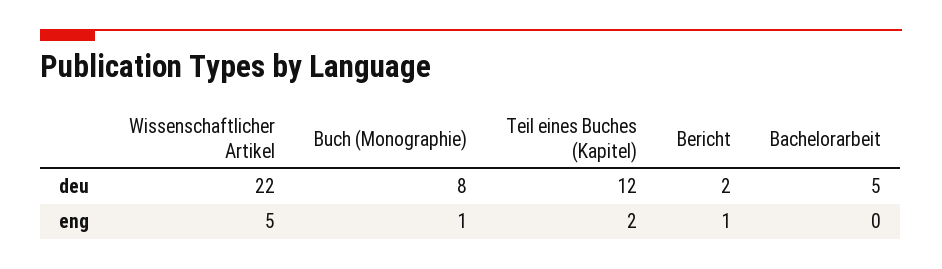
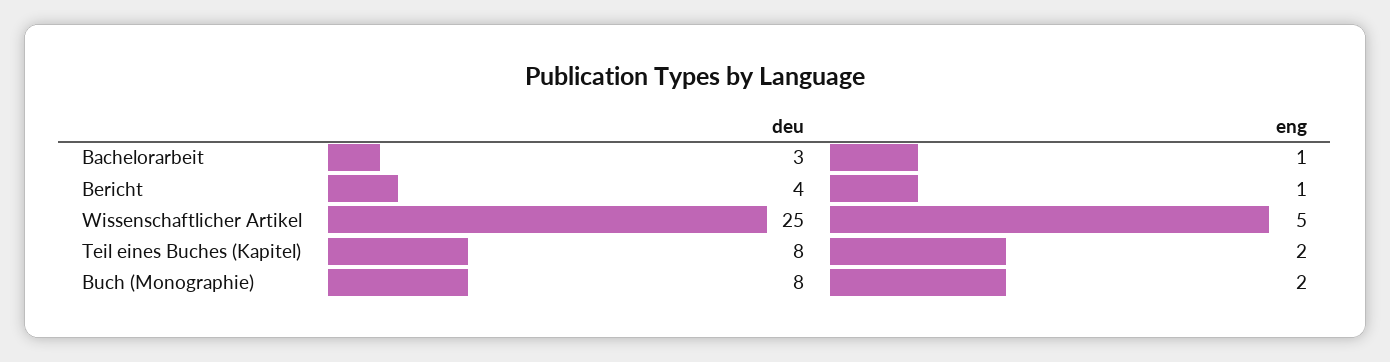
  {
    "Wissenschaftlicher Artikel": {
-     "deu": 22,
+     "deu": 25,
      "eng": 5
    },
    "Buch (Monographie)": {
      "deu": 8,
-     "eng": 1
+     "eng": 2
    },
    "Teil eines Buches (Kapitel)": {
-     "deu": 12,
+     "deu": 8,
      "eng": 2
    },
    "Bericht": {
-     "deu": 2,
+     "deu": 4,
      "eng": 1
    },
    "Bachelorarbeit": {
-     "deu": 5,
+     "deu": 3,
-     "eng": 0
+     "eng": 1
    }
  }

